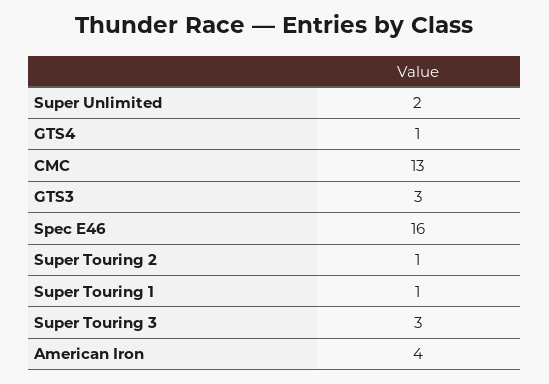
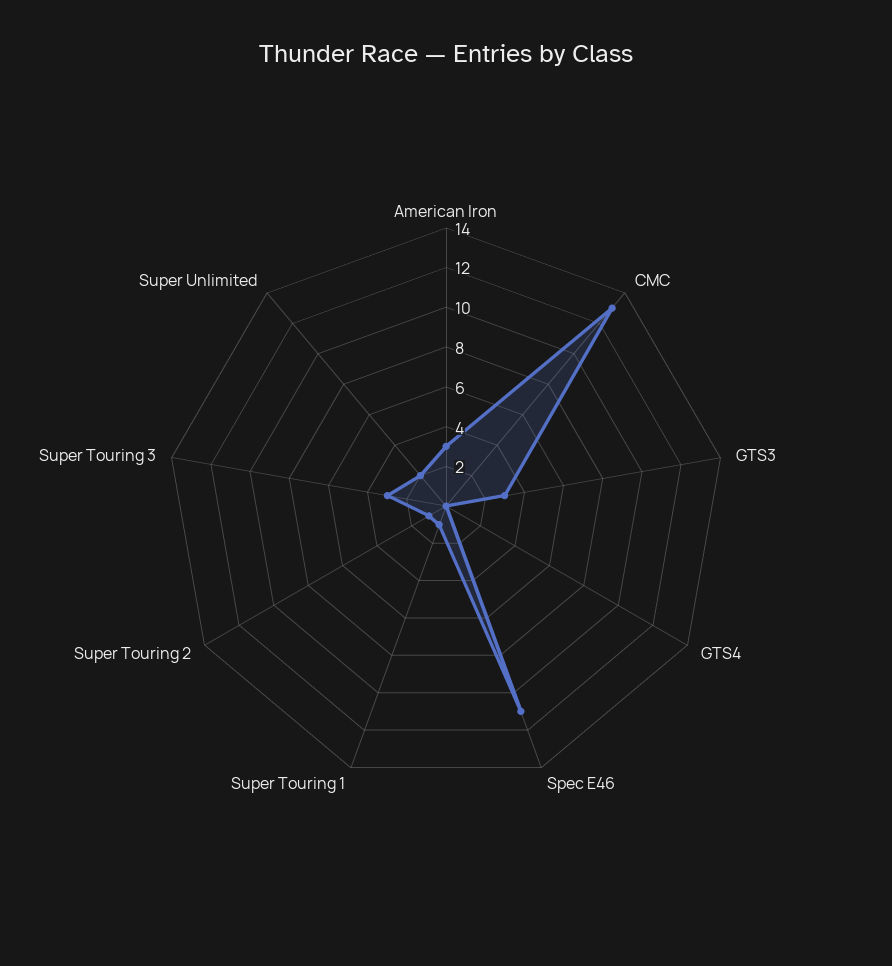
  {
    "Super Unlimited": 2,
-   "GTS4": 1,
+   "GTS4": 0,
    "CMC": 13,
    "GTS3": 3,
-   "Spec E46": 16,
+   "Spec E46": 11,
    "Super Touring 2": 1,
    "Super Touring 1": 1,
    "Super Touring 3": 3,
-   "American Iron": 4
+   "American Iron": 3
  }

